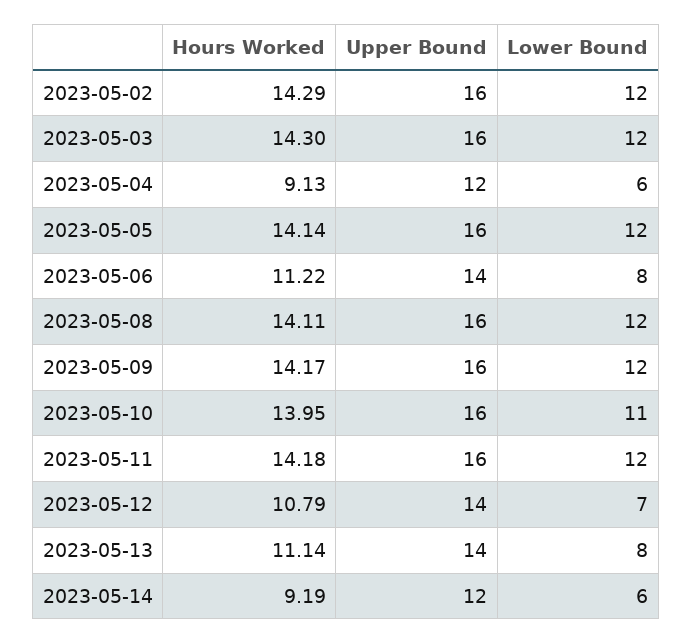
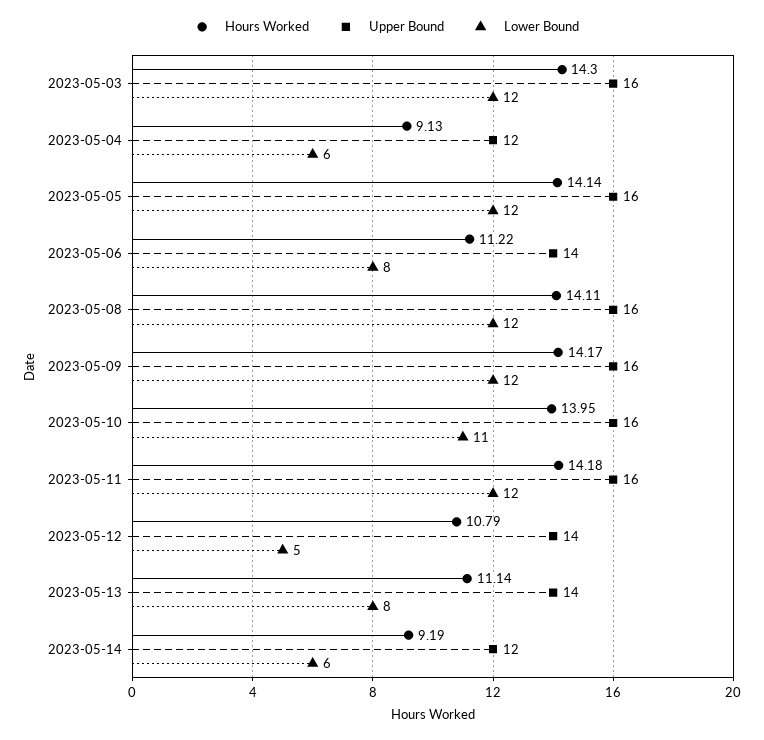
  {
    "Hours Worked": {
-     "2023-05-02": 14.29,
      "2023-05-03": 14.3,
      "2023-05-04": 9.13,
      "2023-05-05": 14.14,
      "2023-05-06": 11.22,
      "2023-05-08": 14.11,
      "2023-05-09": 14.17,
      "2023-05-10": 13.95,
      "2023-05-11": 14.18,
      "2023-05-12": 10.79,
      "2023-05-13": 11.14,
      "2023-05-14": 9.19
    },
    "Upper Bound": {
-     "2023-05-02": 16,
      "2023-05-03": 16,
      "2023-05-04": 12,
      "2023-05-05": 16,
      "2023-05-06": 14,
      "2023-05-08": 16,
      "2023-05-09": 16,
      "2023-05-10": 16,
      "2023-05-11": 16,
      "2023-05-12": 14,
      "2023-05-13": 14,
      "2023-05-14": 12
    },
    "Lower Bound": {
-     "2023-05-02": 12,
      "2023-05-03": 12,
      "2023-05-04": 6,
      "2023-05-05": 12,
      "2023-05-06": 8,
      "2023-05-08": 12,
      "2023-05-09": 12,
      "2023-05-10": 11,
      "2023-05-11": 12,
-     "2023-05-12": 7,
+     "2023-05-12": 5,
      "2023-05-13": 8,
      "2023-05-14": 6
    }
  }

